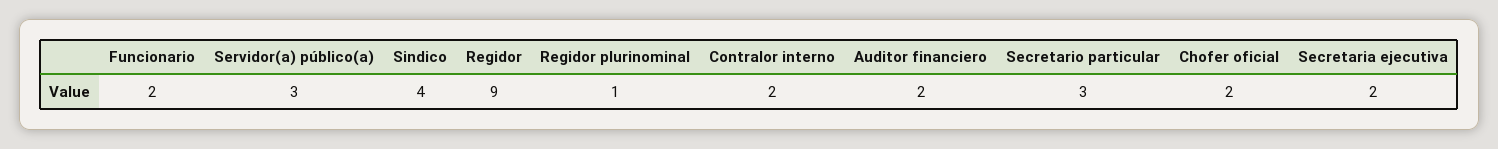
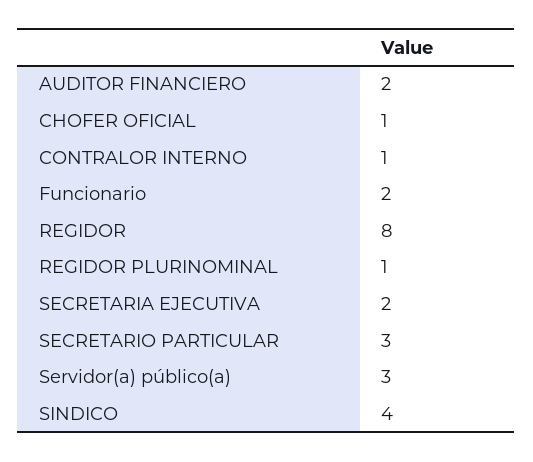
  {
    "Funcionario": 2,
    "Servidor(a) público(a)": 3,
    "Sindico": 4,
-   "Regidor": 9,
+   "Regidor": 8,
    "Regidor plurinominal": 1,
-   "Contralor interno": 2,
+   "Contralor interno": 1,
    "Auditor financiero": 2,
    "Secretario particular": 3,
-   "Chofer oficial": 2,
+   "Chofer oficial": 1,
    "Secretaria ejecutiva": 2
  }

